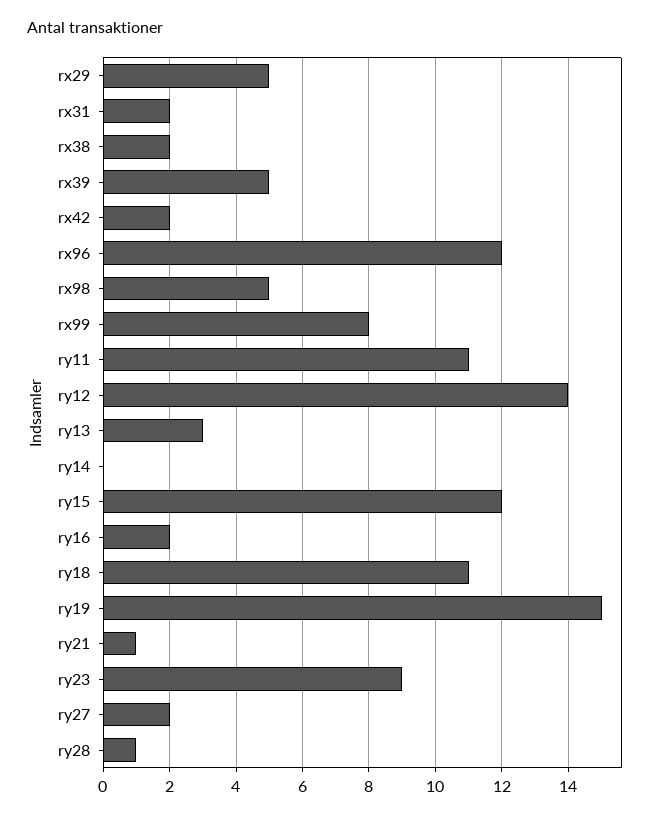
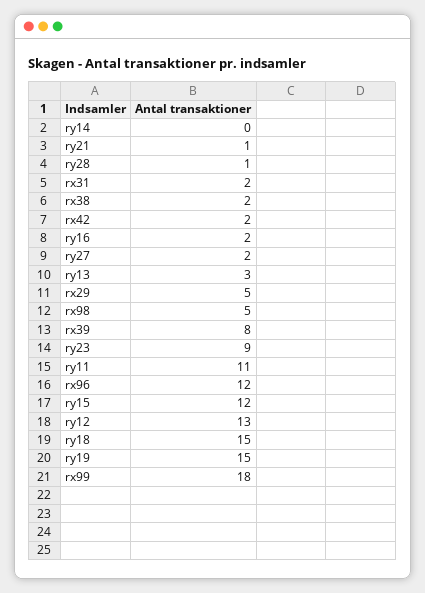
  {
    "rx29": 5,
    "rx31": 2,
    "rx38": 2,
-   "rx39": 5,
+   "rx39": 8,
    "rx42": 2,
    "rx96": 12,
    "rx98": 5,
-   "rx99": 8,
+   "rx99": 18,
    "ry11": 11,
-   "ry12": 14,
+   "ry12": 13,
    "ry13": 3,
    "ry14": 0,
    "ry15": 12,
    "ry16": 2,
-   "ry18": 11,
+   "ry18": 15,
    "ry19": 15,
    "ry21": 1,
    "ry23": 9,
    "ry27": 2,
    "ry28": 1
  }

